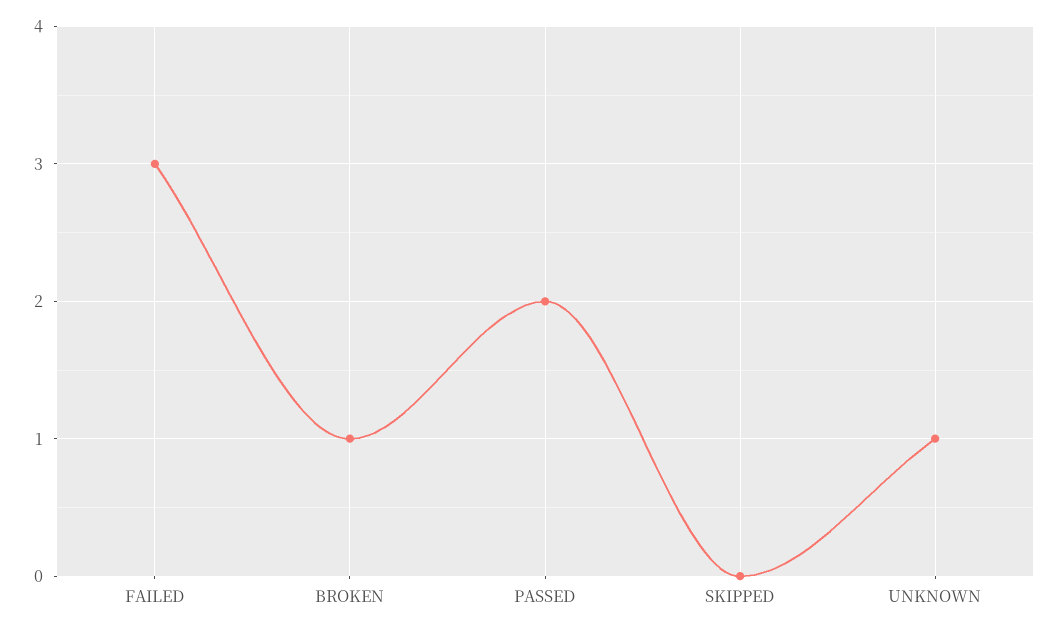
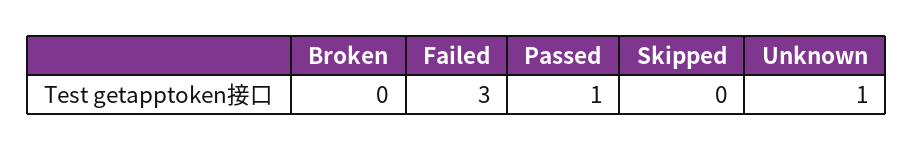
  {
    "FAILED": 3,
-   "BROKEN": 1,
+   "BROKEN": 0,
-   "PASSED": 2,
+   "PASSED": 1,
    "SKIPPED": 0,
    "UNKNOWN": 1
  }

